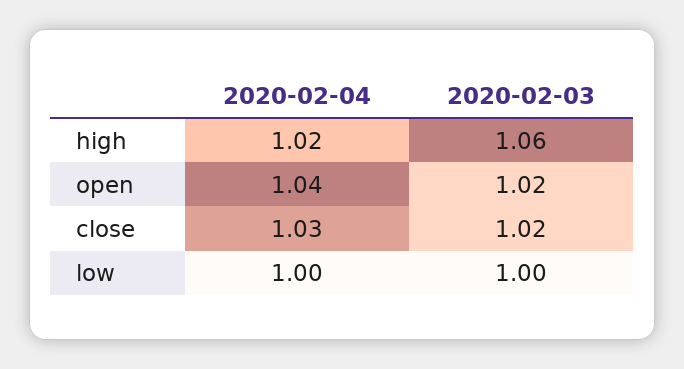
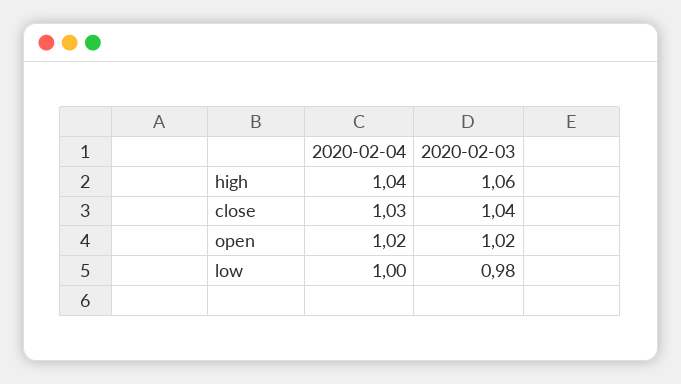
  {
    "2020-02-04": {
-     "high": 1.02,
+     "high": 1.04,
-     "open": 1.04,
+     "open": 1.02,
      "close": 1.03,
      "low": 1
    },
    "2020-02-03": {
      "high": 1.06,
      "open": 1.02,
-     "close": 1.02,
+     "close": 1.04,
-     "low": 1
+     "low": 0.98
    }
  }

